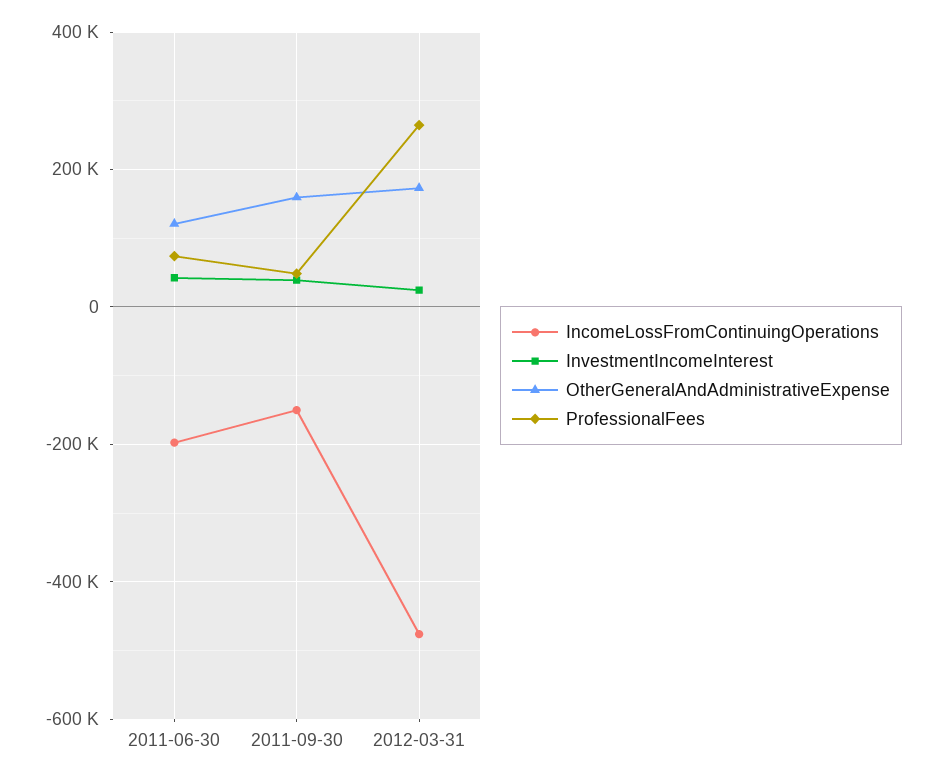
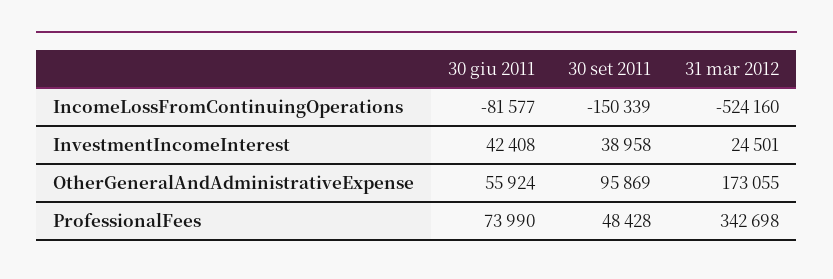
  {
    "IncomeLossFromContinuingOperations": {
-     "2011-06-30": -200000,
+     "2011-06-30": -81577,
      "2011-09-30": -150339,
-     "2012-03-31": -480000
+     "2012-03-31": -524160
    },
    "InvestmentIncomeInterest": {
      "2011-06-30": 42408,
      "2011-09-30": 38958,
      "2012-03-31": 24501
    },
    "OtherGeneralAndAdministrativeExpense": {
-     "2011-06-30": 120000,
+     "2011-06-30": 55924,
-     "2011-09-30": 160000,
+     "2011-09-30": 95869,
      "2012-03-31": 173055
    },
    "ProfessionalFees": {
      "2011-06-30": 73990,
      "2011-09-30": 48428,
-     "2012-03-31": 260000
+     "2012-03-31": 342698
    }
  }

